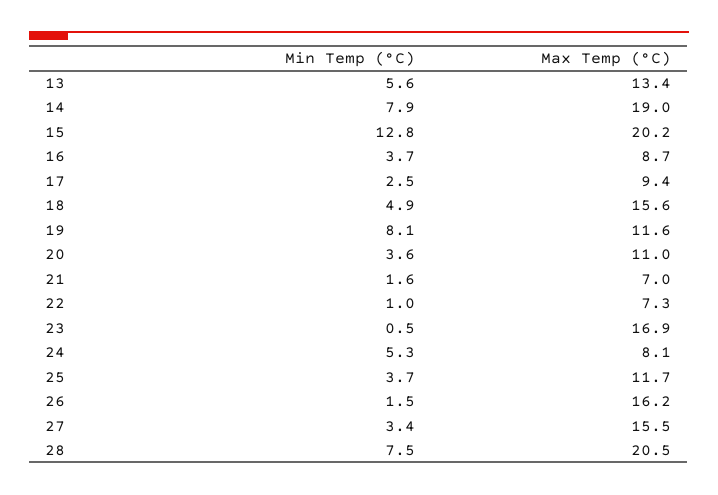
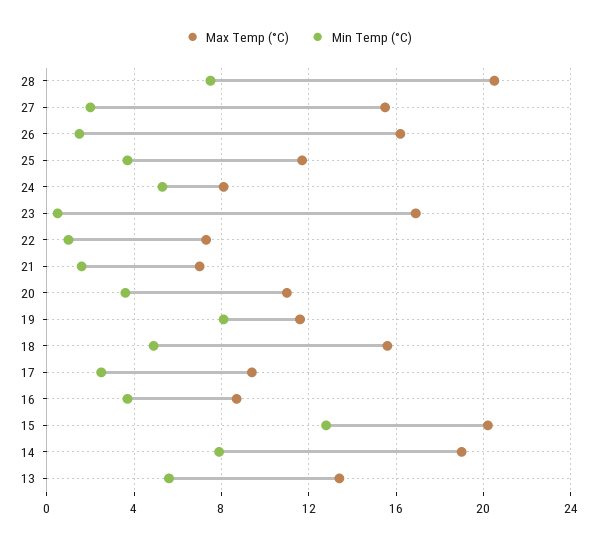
  {
    "Min Temp (°C)": {
      "13": 5.6,
      "14": 7.9,
      "15": 12.8,
      "16": 3.7,
      "17": 2.5,
      "18": 4.9,
      "19": 8.1,
      "20": 3.6,
      "21": 1.6,
      "22": 1,
      "23": 0.5,
      "24": 5.3,
      "25": 3.7,
      "26": 1.5,
-     "27": 3.4,
+     "27": 2,
      "28": 7.5
    },
    "Max Temp (°C)": {
      "13": 13.4,
      "14": 19,
      "15": 20.2,
      "16": 8.7,
      "17": 9.4,
      "18": 15.6,
      "19": 11.6,
      "20": 11,
      "21": 7,
      "22": 7.3,
      "23": 16.9,
      "24": 8.1,
      "25": 11.7,
      "26": 16.2,
      "27": 15.5,
      "28": 20.5
    }
  }

